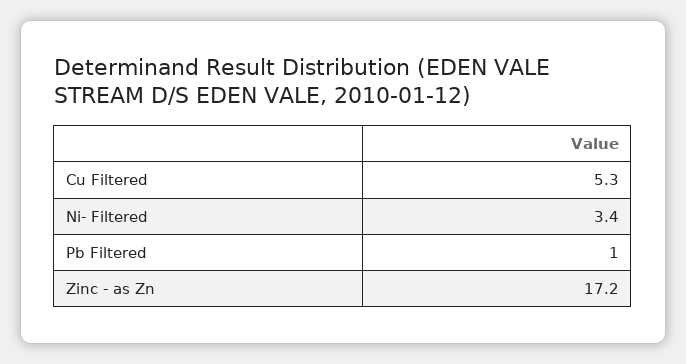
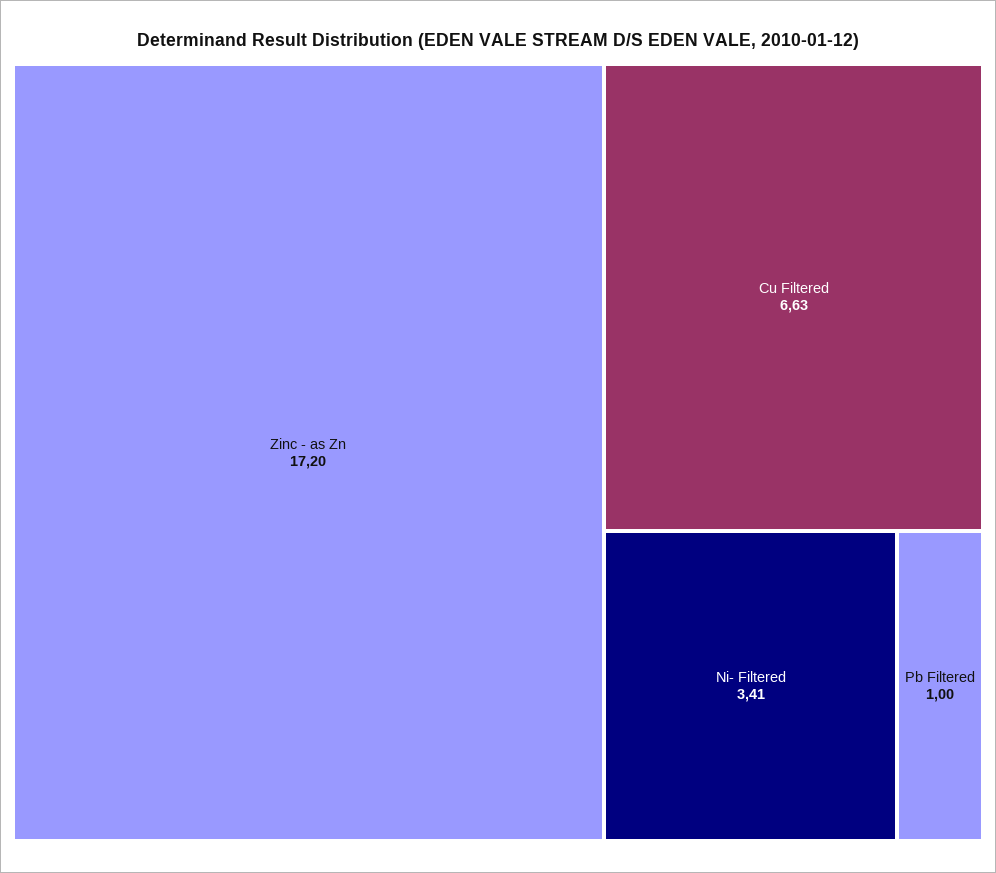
  {
-   "Cu Filtered": 5.3,
+   "Cu Filtered": 6.63,
    "Ni- Filtered": 3.41,
    "Pb Filtered": 1,
    "Zinc - as Zn": 17.2
  }

